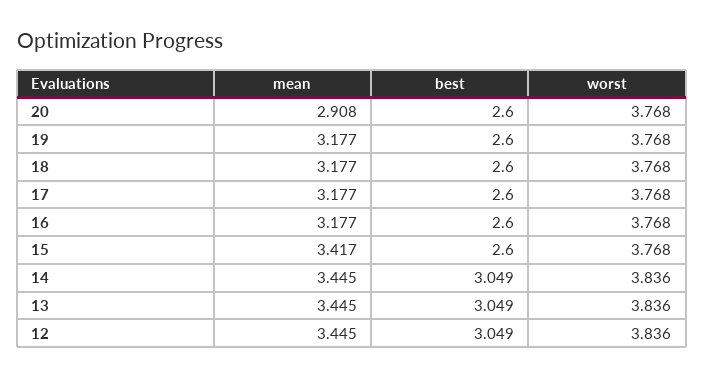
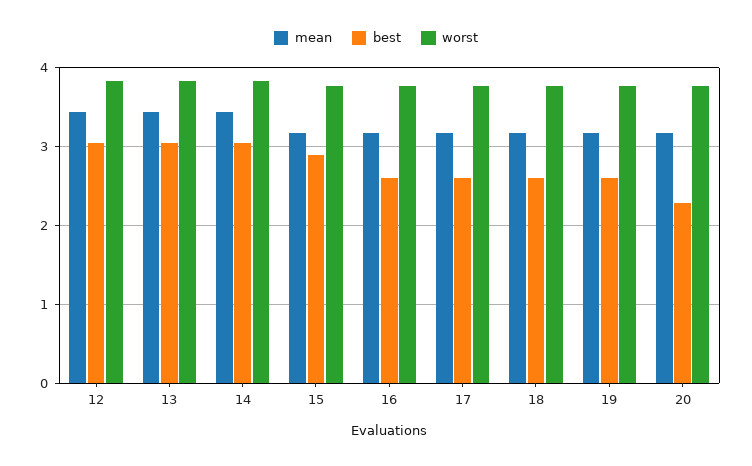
  {
    "mean": {
-     "20": 2.908,
+     "20": 3.2,
      "19": 3.177,
      "18": 3.177,
      "17": 3.177,
      "16": 3.177,
-     "15": 3.417,
+     "15": 3.2,
      "14": 3.445,
      "13": 3.445,
      "12": 3.445
    },
    "best": {
-     "20": 2.6,
+     "20": 2.3,
      "19": 2.6,
      "18": 2.6,
      "17": 2.6,
      "16": 2.6,
-     "15": 2.6,
+     "15": 2.9,
      "14": 3.049,
      "13": 3.049,
      "12": 3.049
    },
    "worst": {
      "20": 3.768,
      "19": 3.768,
      "18": 3.768,
      "17": 3.768,
      "16": 3.768,
      "15": 3.768,
      "14": 3.836,
      "13": 3.836,
      "12": 3.836
    }
  }

